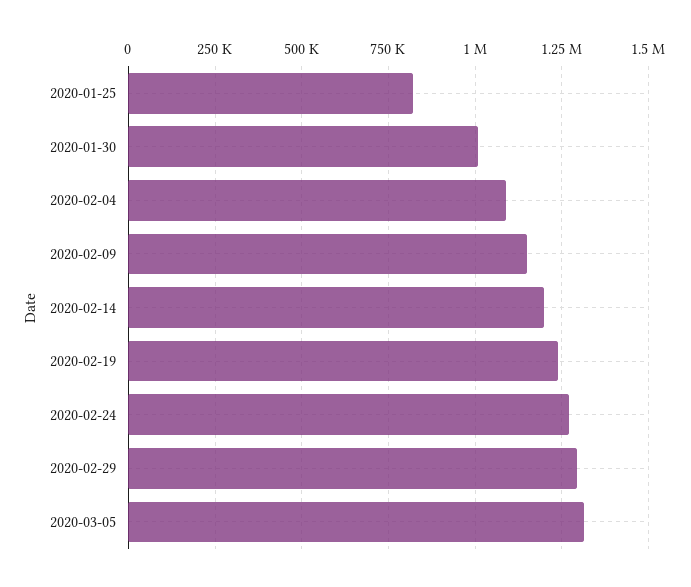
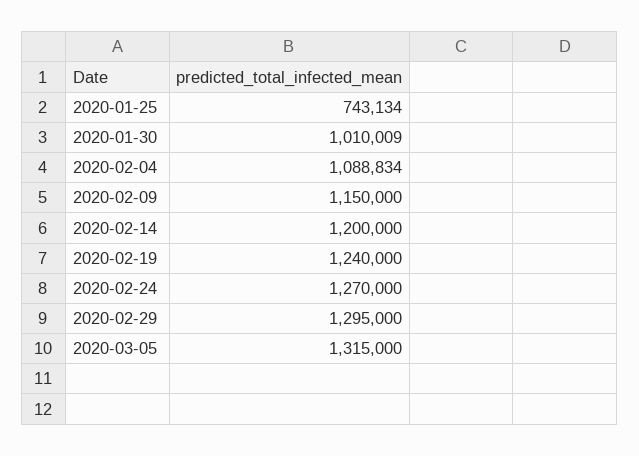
  {
-   "2020-01-25": 825000,
+   "2020-01-25": 743134,
    "2020-01-30": 1010009,
    "2020-02-04": 1088834,
    "2020-02-09": 1150000,
    "2020-02-14": 1200000,
    "2020-02-19": 1240000,
    "2020-02-24": 1270000,
    "2020-02-29": 1295000,
    "2020-03-05": 1315000
  }

